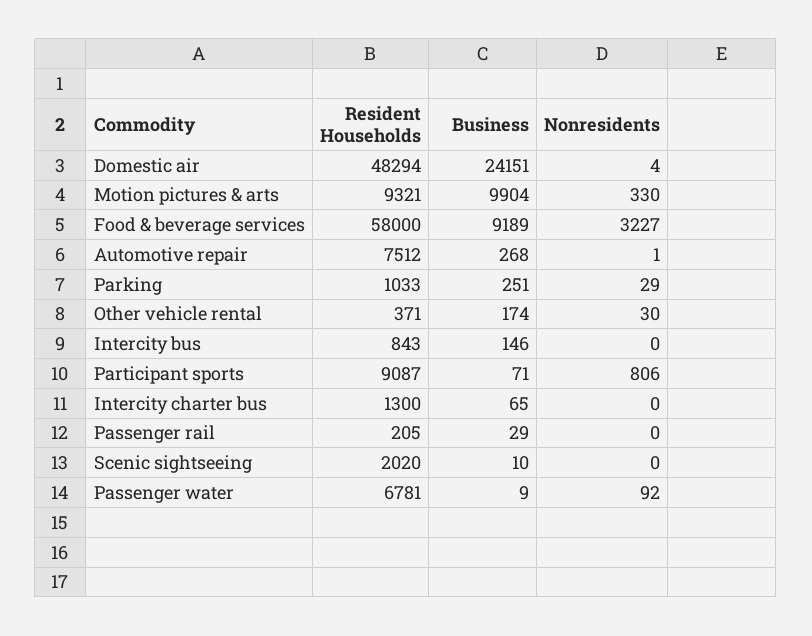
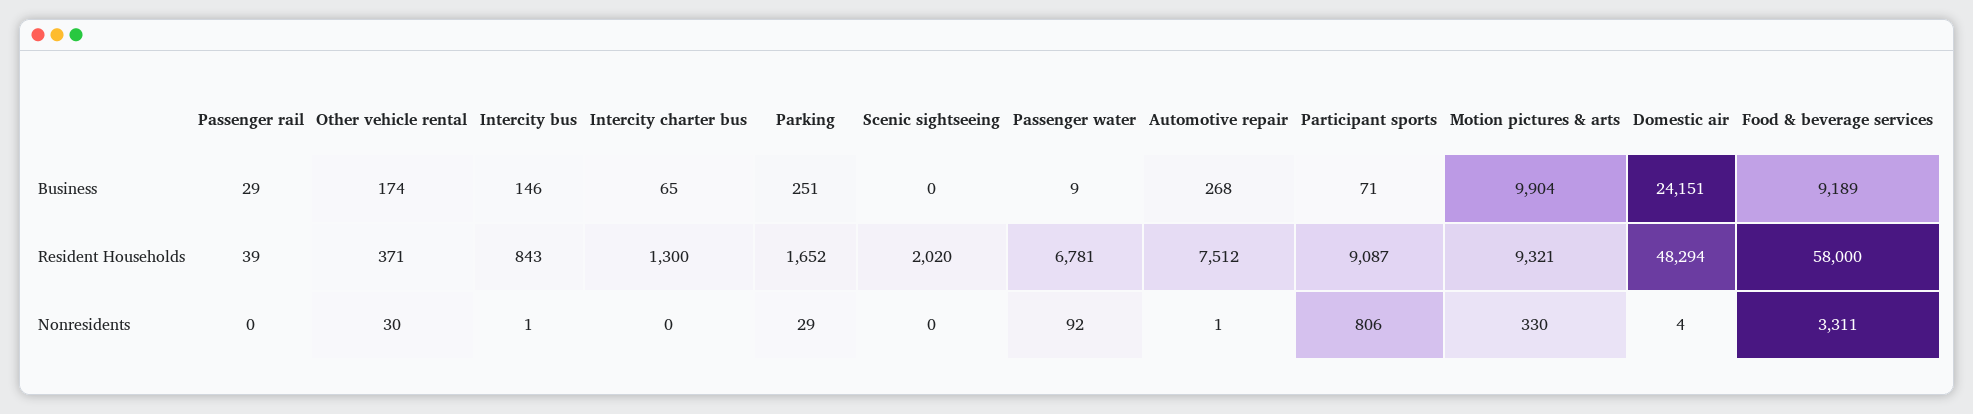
  {
    "Resident Households": {
      "Domestic air": 48294,
      "Motion pictures & arts": 9321,
      "Food & beverage services": 58000,
      "Automotive repair": 7512,
-     "Parking": 1033,
+     "Parking": 1652,
      "Other vehicle rental": 371,
      "Intercity bus": 843,
      "Participant sports": 9087,
      "Intercity charter bus": 1300,
-     "Passenger rail": 205,
+     "Passenger rail": 39,
      "Scenic sightseeing": 2020,
      "Passenger water": 6781
    },
    "Business": {
      "Domestic air": 24151,
      "Motion pictures & arts": 9904,
      "Food & beverage services": 9189,
      "Automotive repair": 268,
      "Parking": 251,
      "Other vehicle rental": 174,
      "Intercity bus": 146,
      "Participant sports": 71,
      "Intercity charter bus": 65,
      "Passenger rail": 29,
-     "Scenic sightseeing": 10,
+     "Scenic sightseeing": 0,
      "Passenger water": 9
    },
    "Nonresidents": {
      "Domestic air": 4,
      "Motion pictures & arts": 330,
-     "Food & beverage services": 3227,
+     "Food & beverage services": 3311,
      "Automotive repair": 1,
      "Parking": 29,
      "Other vehicle rental": 30,
-     "Intercity bus": 0,
+     "Intercity bus": 1,
      "Participant sports": 806,
      "Intercity charter bus": 0,
      "Passenger rail": 0,
      "Scenic sightseeing": 0,
      "Passenger water": 92
    }
  }

